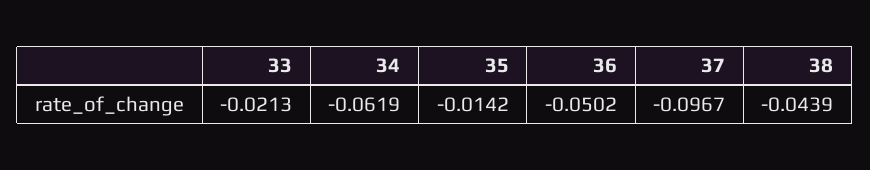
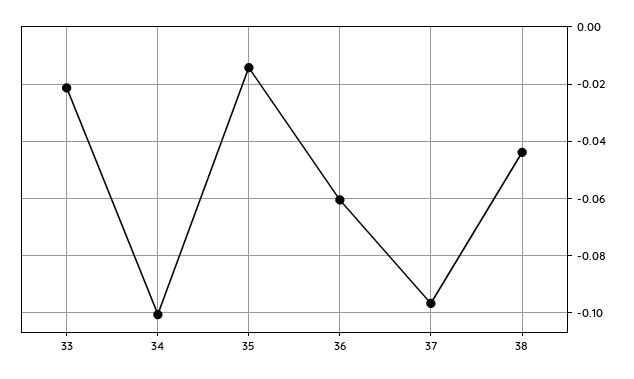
  {
    "33": -0.0213,
-   "34": -0.0619,
+   "34": -0.1,
    "35": -0.0142,
-   "36": -0.0502,
+   "36": -0.06,
    "37": -0.0967,
    "38": -0.0439
  }

